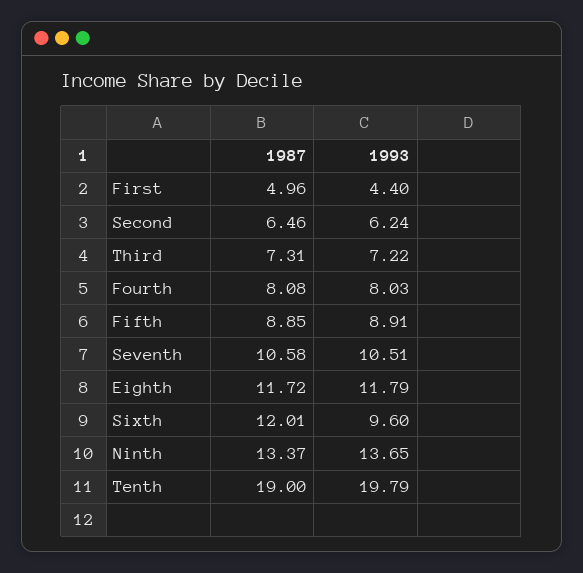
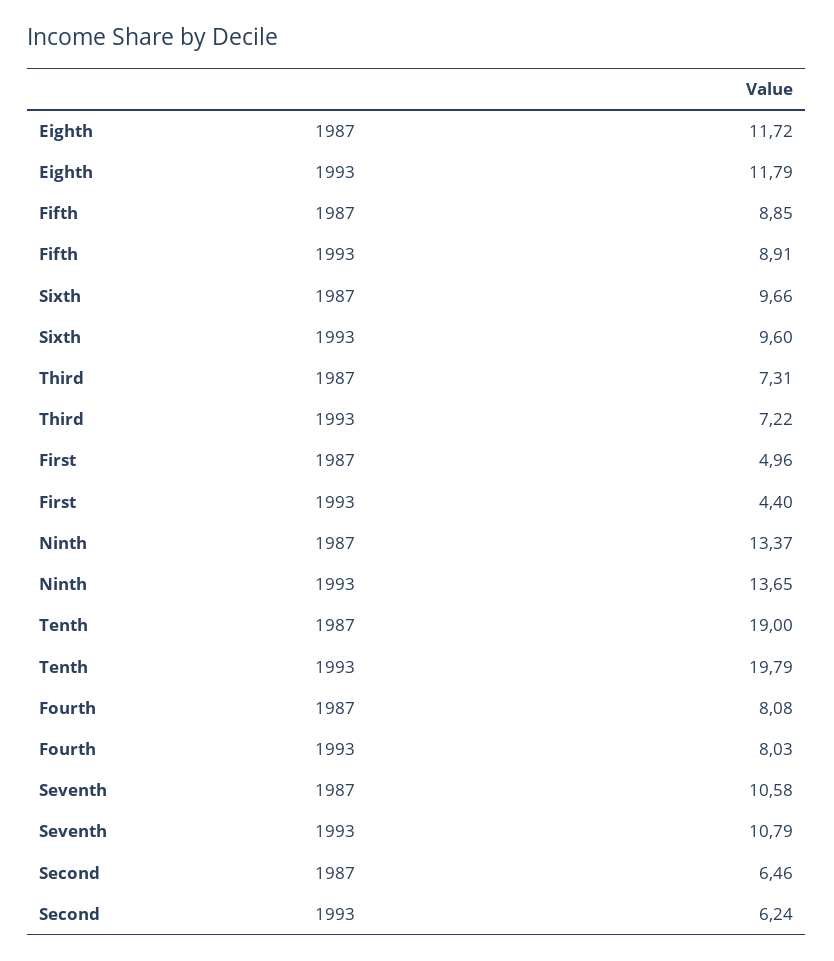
  {
    "1987": {
      "First": 4.96,
      "Second": 6.46,
      "Third": 7.31,
      "Fourth": 8.08,
      "Fifth": 8.85,
      "Seventh": 10.58,
      "Eighth": 11.72,
-     "Sixth": 12.01,
+     "Sixth": 9.66,
      "Ninth": 13.37,
      "Tenth": 19
    },
    "1993": {
      "First": 4.4,
      "Second": 6.24,
      "Third": 7.22,
      "Fourth": 8.03,
      "Fifth": 8.91,
-     "Seventh": 10.51,
+     "Seventh": 10.79,
      "Eighth": 11.79,
      "Sixth": 9.6,
      "Ninth": 13.65,
      "Tenth": 19.79
    }
  }

